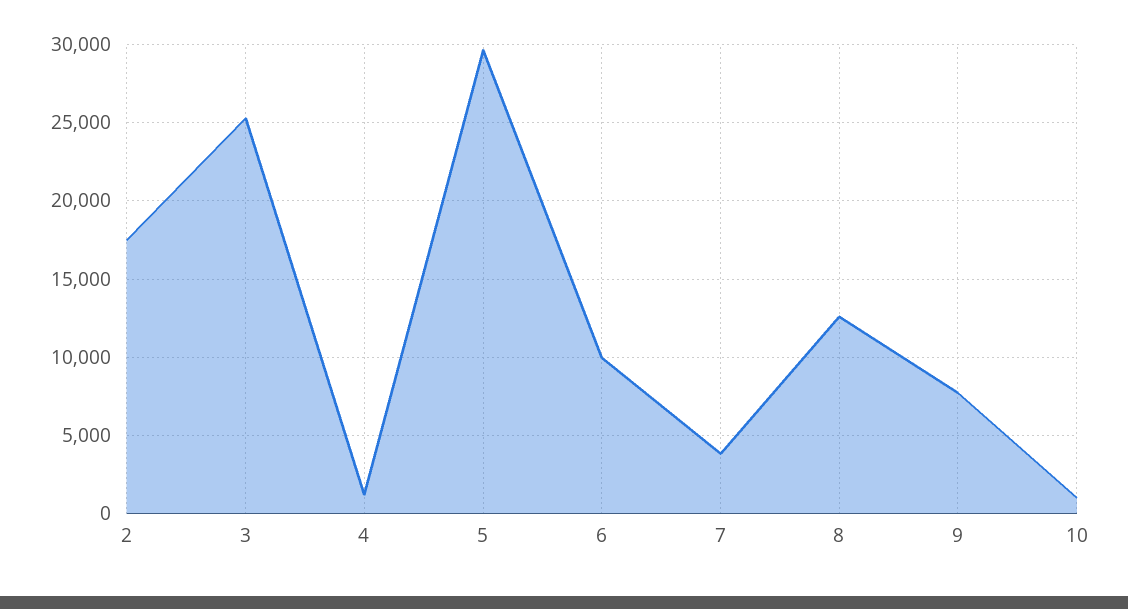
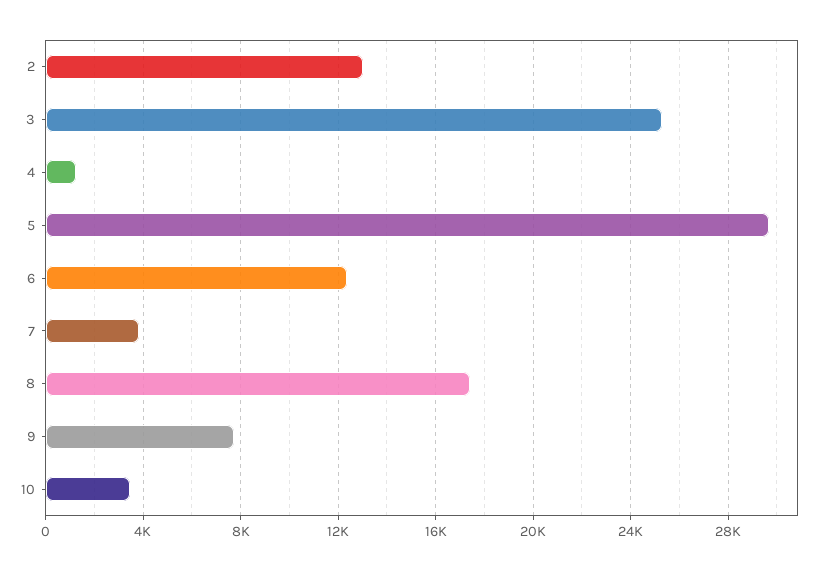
  {
-   "2": 17500,
+   "2": 13000,
    "3": 25500,
    "4": 1000,
    "5": 29500,
-   "6": 10000,
+   "6": 12500,
    "7": 4000,
-   "8": 12500,
+   "8": 17500,
    "9": 7500,
-   "10": 1000
+   "10": 3500
  }

